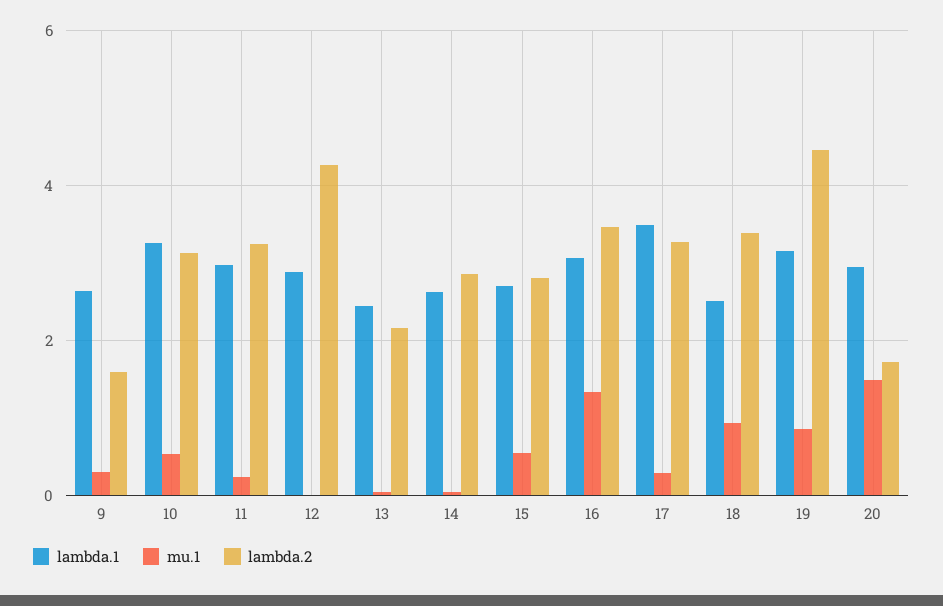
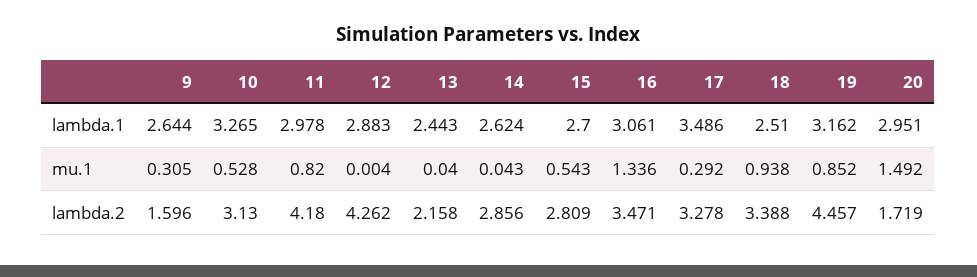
  {
    "lambda.1": {
      "9": 2.644,
      "10": 3.265,
      "11": 2.978,
      "12": 2.883,
      "13": 2.443,
      "14": 2.624,
      "15": 2.7,
      "16": 3.061,
      "17": 3.486,
      "18": 2.51,
      "19": 3.162,
      "20": 2.951
    },
    "mu.1": {
      "9": 0.305,
      "10": 0.528,
-     "11": 0.2,
+     "11": 0.82,
      "12": 0.004,
      "13": 0.04,
      "14": 0.043,
      "15": 0.543,
      "16": 1.336,
      "17": 0.292,
      "18": 0.938,
      "19": 0.852,
      "20": 1.492
    },
    "lambda.2": {
      "9": 1.596,
      "10": 3.13,
-     "11": 3.2,
+     "11": 4.18,
      "12": 4.262,
      "13": 2.158,
      "14": 2.856,
      "15": 2.809,
      "16": 3.471,
      "17": 3.278,
      "18": 3.388,
      "19": 4.457,
      "20": 1.719
    }
  }

